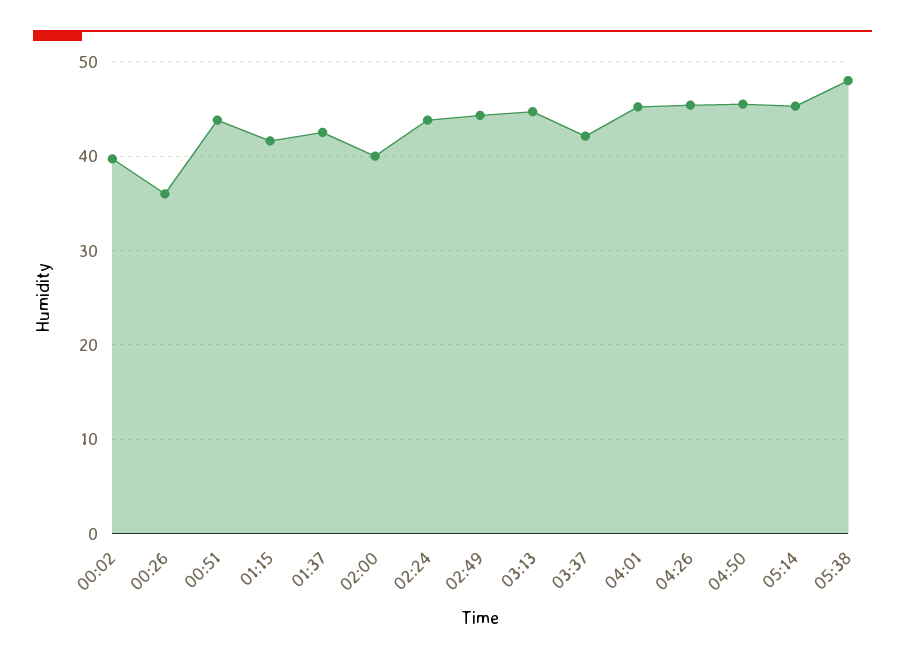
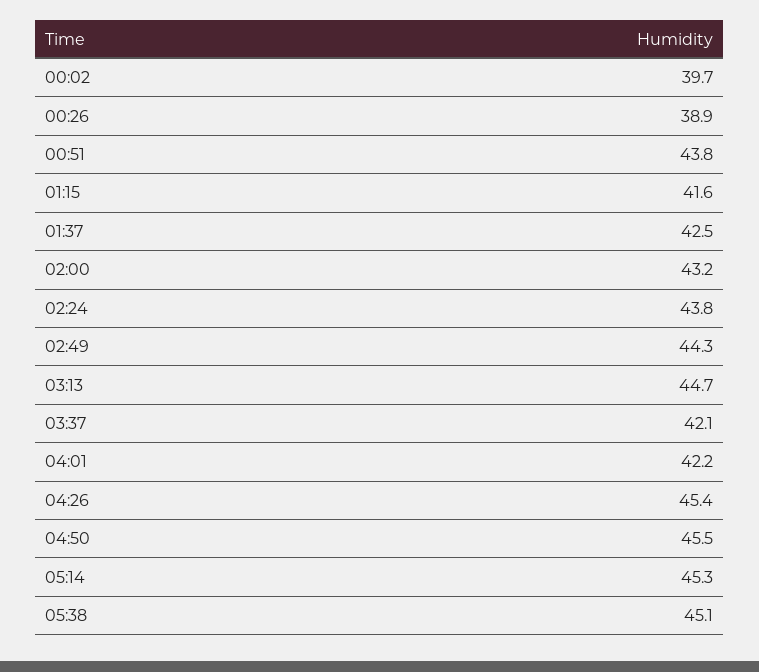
  {
    "00:02": 39.7,
-   "00:26": 36,
+   "00:26": 38.9,
    "00:51": 43.8,
    "01:15": 41.6,
    "01:37": 42.5,
-   "02:00": 40,
+   "02:00": 43.2,
    "02:24": 43.8,
    "02:49": 44.3,
    "03:13": 44.7,
    "03:37": 42.1,
-   "04:01": 45,
+   "04:01": 42.2,
    "04:26": 45.4,
    "04:50": 45.5,
    "05:14": 45.3,
-   "05:38": 48
+   "05:38": 45.1
  }

